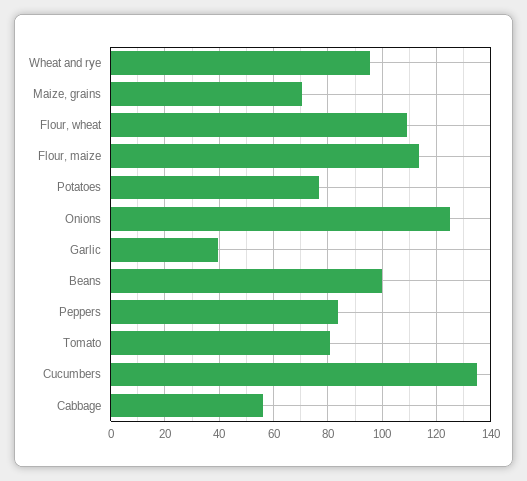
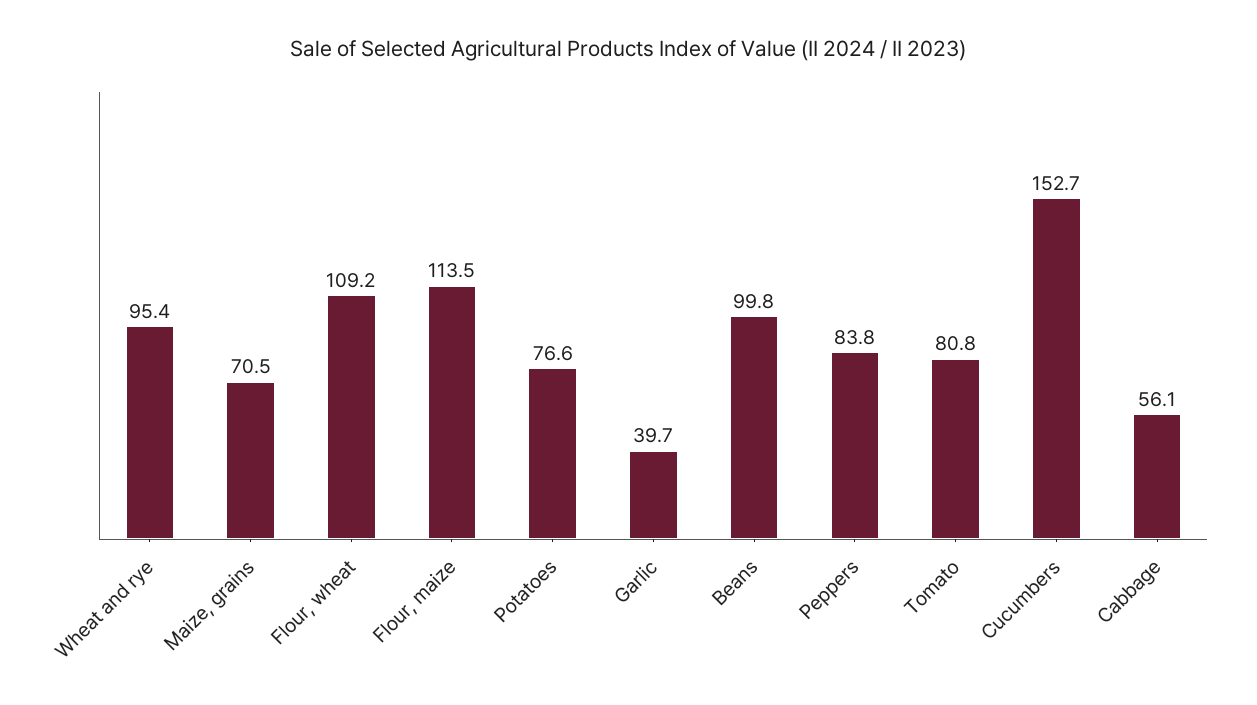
  {
    "Wheat and rye": 95.4,
    "Maize, grains": 70.5,
    "Flour, wheat": 109.2,
    "Flour, maize": 113.5,
    "Potatoes": 76.6,
-   "Onions": 125,
    "Garlic": 39.7,
    "Beans": 99.8,
    "Peppers": 83.8,
    "Tomato": 80.8,
-   "Cucumbers": 135,
+   "Cucumbers": 152.7,
    "Cabbage": 56.1
  }

